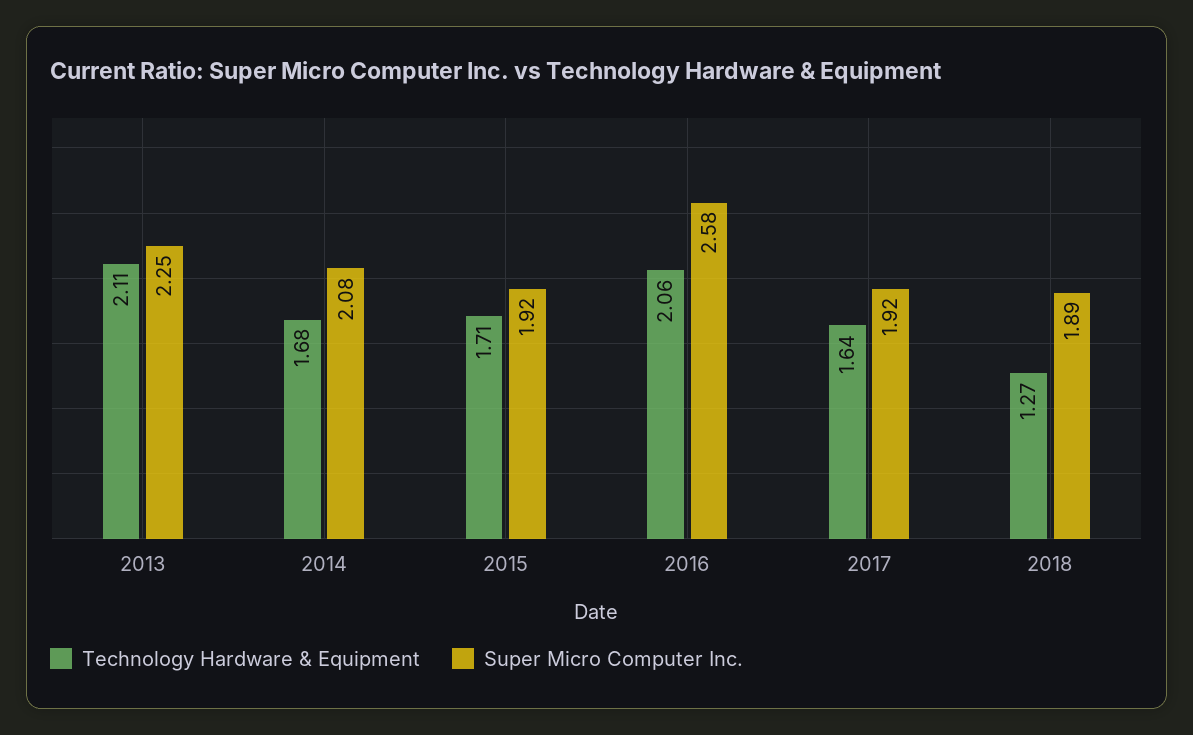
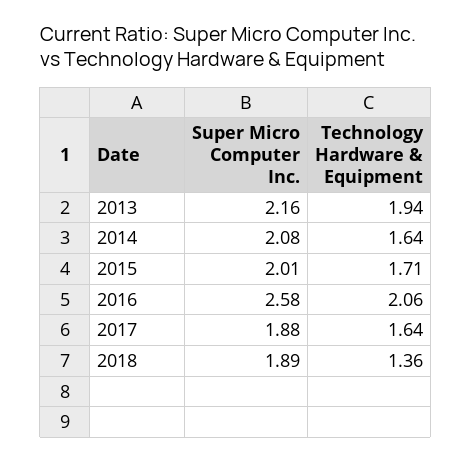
  {
    "Technology Hardware & Equipment": {
-     "2013": 2.11,
+     "2013": 1.94,
-     "2014": 1.68,
+     "2014": 1.64,
      "2015": 1.71,
      "2016": 2.06,
      "2017": 1.64,
-     "2018": 1.27
+     "2018": 1.36
    },
    "Super Micro Computer Inc.": {
-     "2013": 2.25,
+     "2013": 2.16,
      "2014": 2.08,
-     "2015": 1.92,
+     "2015": 2.01,
      "2016": 2.58,
-     "2017": 1.92,
+     "2017": 1.88,
      "2018": 1.89
    }
  }

